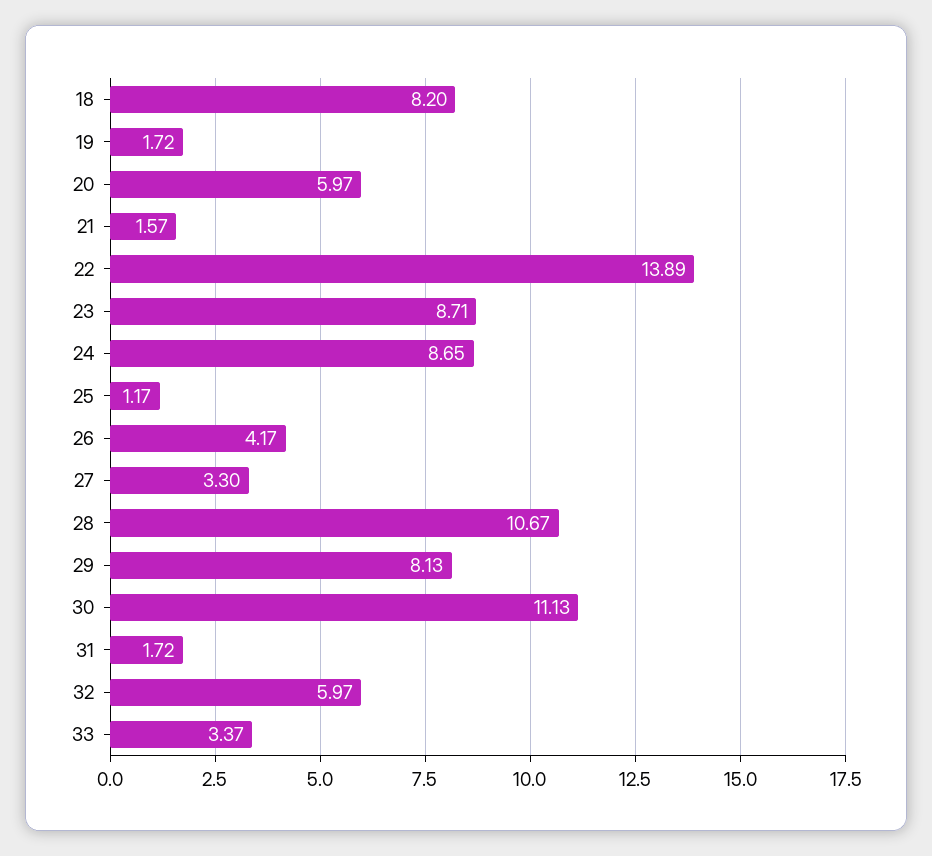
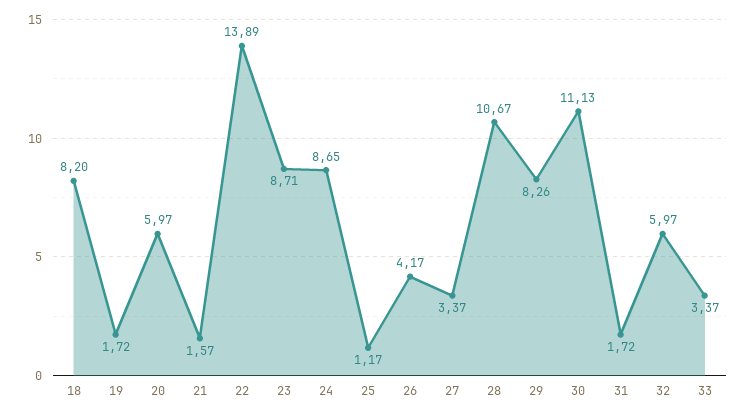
  {
    "18": 8.2,
    "19": 1.72,
    "20": 5.97,
    "21": 1.57,
    "22": 13.89,
    "23": 8.71,
    "24": 8.65,
    "25": 1.17,
    "26": 4.17,
-   "27": 3.3,
+   "27": 3.37,
    "28": 10.67,
-   "29": 8.13,
+   "29": 8.26,
    "30": 11.13,
    "31": 1.72,
    "32": 5.97,
    "33": 3.37
  }

